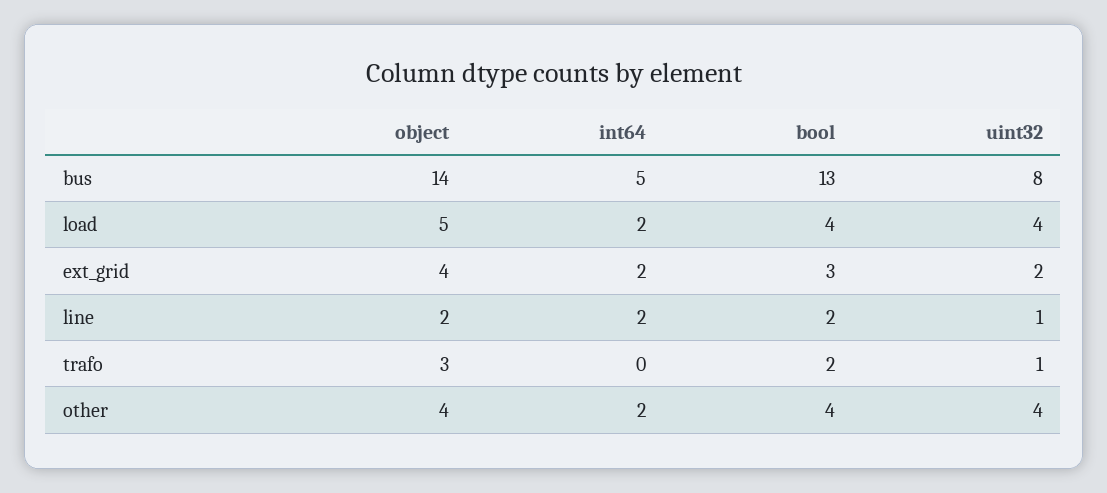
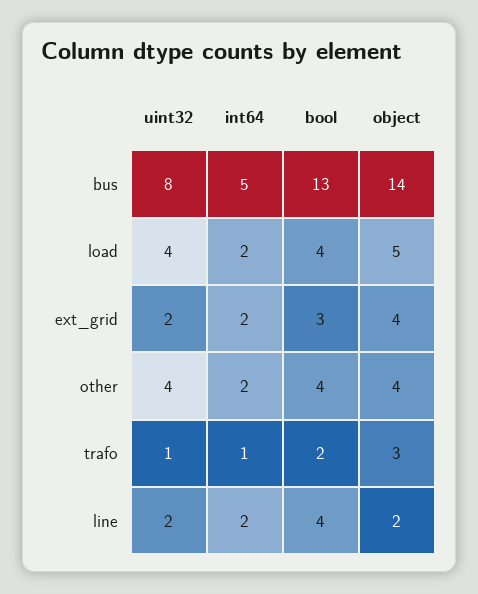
  {
    "object": {
      "bus": 14,
      "load": 5,
      "ext_grid": 4,
      "line": 2,
      "trafo": 3,
      "other": 4
    },
    "int64": {
      "bus": 5,
      "load": 2,
      "ext_grid": 2,
      "line": 2,
-     "trafo": 0,
+     "trafo": 1,
      "other": 2
    },
    "bool": {
      "bus": 13,
      "load": 4,
      "ext_grid": 3,
-     "line": 2,
+     "line": 4,
      "trafo": 2,
      "other": 4
    },
    "uint32": {
      "bus": 8,
      "load": 4,
      "ext_grid": 2,
-     "line": 1,
+     "line": 2,
      "trafo": 1,
      "other": 4
    }
  }

